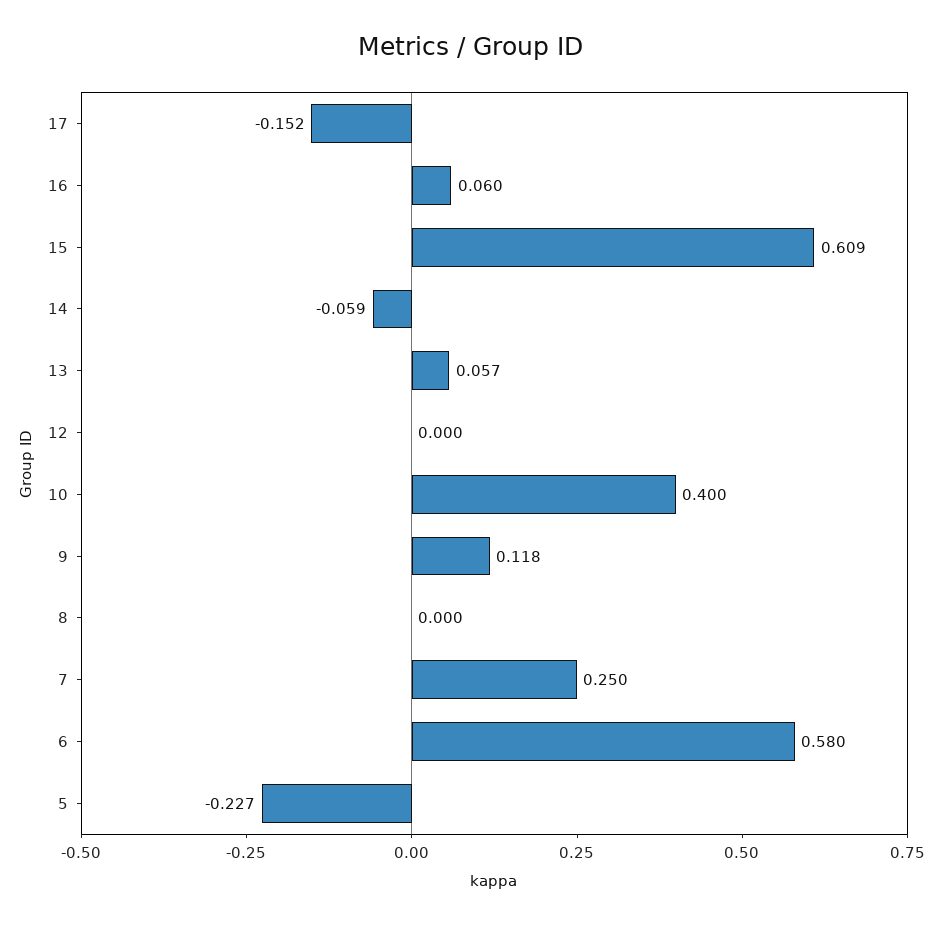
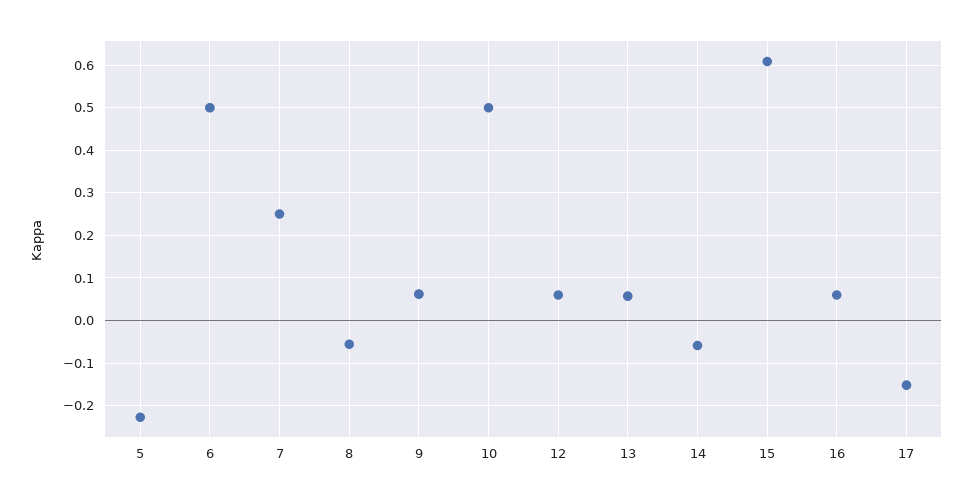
  {
    "17": -0.152,
    "16": 0.06,
    "15": 0.609,
    "14": -0.059,
    "13": 0.057,
-   "12": 0,
+   "12": 0.06,
-   "10": 0.4,
+   "10": 0.5,
-   "9": 0.118,
+   "9": 0.06,
-   "8": 0,
+   "8": -0.06,
    "7": 0.25,
-   "6": 0.58,
+   "6": 0.5,
    "5": -0.227
  }

